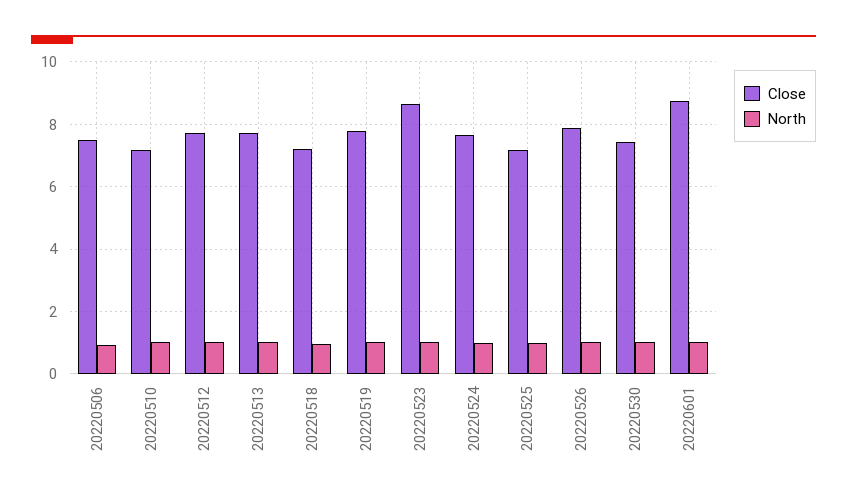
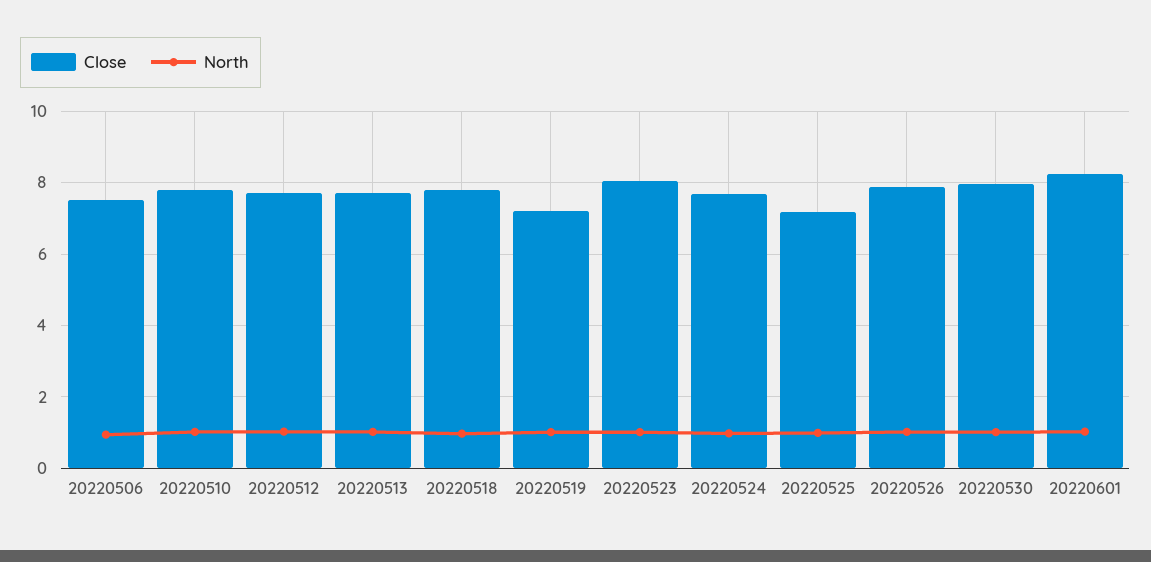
  {
    "Close": {
      "20220506": 7.6,
-     "20220510": 7.2,
+     "20220510": 7.8,
      "20220512": 7.8,
      "20220513": 7.8,
-     "20220518": 7.2,
+     "20220518": 7.8,
-     "20220519": 7.8,
+     "20220519": 7.2,
-     "20220523": 8.6,
+     "20220523": 8,
      "20220524": 7.6,
      "20220525": 7.2,
      "20220526": 7.8,
-     "20220530": 7.4,
+     "20220530": 8,
-     "20220601": 8.8
+     "20220601": 8.2
    },
    "North": {
      "20220506": 1,
      "20220510": 1,
      "20220512": 1,
      "20220513": 1,
      "20220518": 1,
      "20220519": 1,
      "20220523": 1,
      "20220524": 1,
      "20220525": 1,
      "20220526": 1,
      "20220530": 1,
      "20220601": 1
    }
  }

